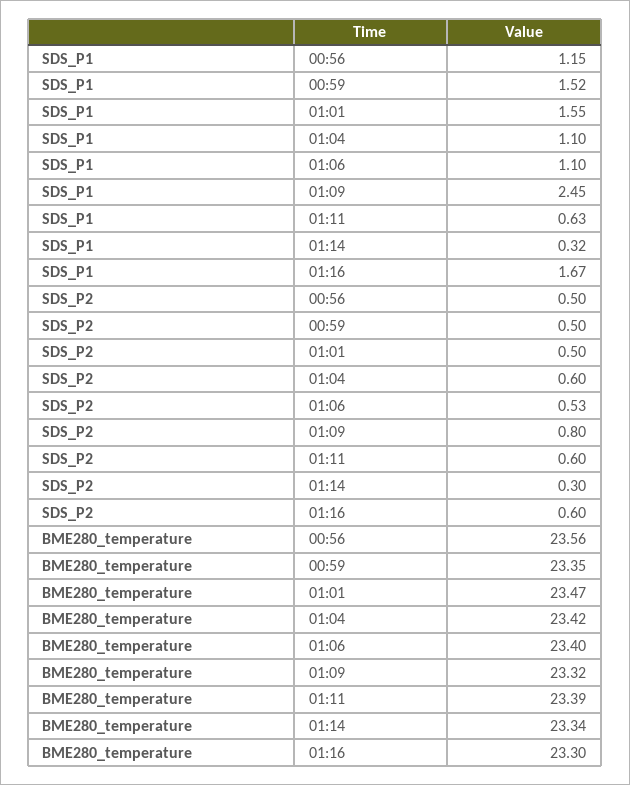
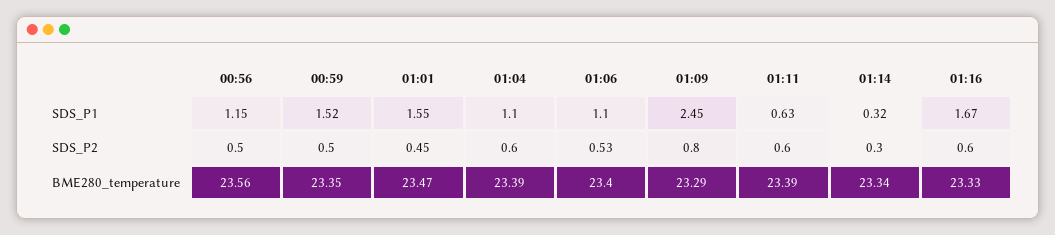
  {
    "SDS_P1": {
      "00:56": 1.15,
      "00:59": 1.52,
      "01:01": 1.55,
      "01:04": 1.1,
      "01:06": 1.1,
      "01:09": 2.45,
      "01:11": 0.63,
      "01:14": 0.32,
      "01:16": 1.67
    },
    "SDS_P2": {
      "00:56": 0.5,
      "00:59": 0.5,
-     "01:01": 0.5,
+     "01:01": 0.45,
      "01:04": 0.6,
      "01:06": 0.53,
      "01:09": 0.8,
      "01:11": 0.6,
      "01:14": 0.3,
      "01:16": 0.6
    },
    "BME280_temperature": {
      "00:56": 23.56,
      "00:59": 23.35,
      "01:01": 23.47,
-     "01:04": 23.42,
+     "01:04": 23.39,
      "01:06": 23.4,
-     "01:09": 23.32,
+     "01:09": 23.29,
      "01:11": 23.39,
      "01:14": 23.34,
-     "01:16": 23.3
+     "01:16": 23.33
    }
  }

